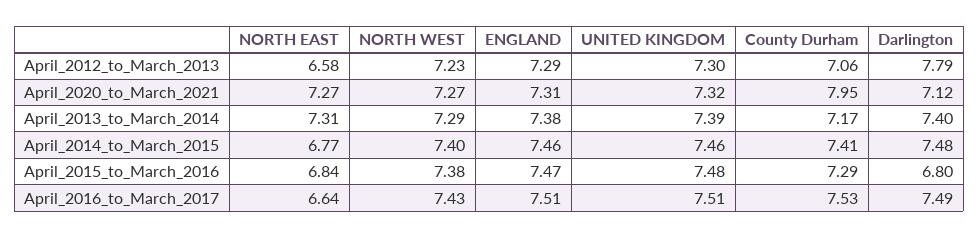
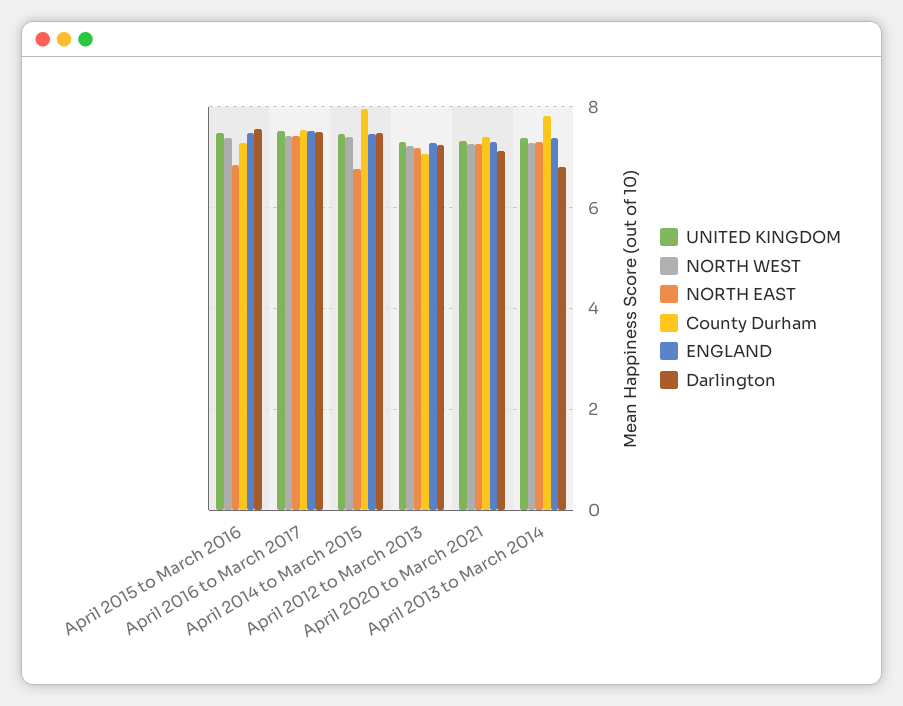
  {
    "NORTH EAST": {
-     "April_2012_to_March_2013": 6.58,
+     "April_2012_to_March_2013": 7.2,
      "April_2020_to_March_2021": 7.27,
      "April_2013_to_March_2014": 7.31,
      "April_2014_to_March_2015": 6.77,
      "April_2015_to_March_2016": 6.84,
-     "April_2016_to_March_2017": 6.64
+     "April_2016_to_March_2017": 7.4
    },
    "NORTH WEST": {
      "April_2012_to_March_2013": 7.23,
      "April_2020_to_March_2021": 7.27,
      "April_2013_to_March_2014": 7.29,
      "April_2014_to_March_2015": 7.4,
      "April_2015_to_March_2016": 7.38,
      "April_2016_to_March_2017": 7.43
    },
    "ENGLAND": {
      "April_2012_to_March_2013": 7.29,
      "April_2020_to_March_2021": 7.31,
      "April_2013_to_March_2014": 7.38,
      "April_2014_to_March_2015": 7.46,
      "April_2015_to_March_2016": 7.47,
      "April_2016_to_March_2017": 7.51
    },
    "UNITED KINGDOM": {
      "April_2012_to_March_2013": 7.3,
      "April_2020_to_March_2021": 7.32,
      "April_2013_to_March_2014": 7.39,
      "April_2014_to_March_2015": 7.46,
      "April_2015_to_March_2016": 7.48,
      "April_2016_to_March_2017": 7.51
    },
    "County Durham": {
      "April_2012_to_March_2013": 7.06,
-     "April_2020_to_March_2021": 7.95,
+     "April_2020_to_March_2021": 7.4,
-     "April_2013_to_March_2014": 7.17,
+     "April_2013_to_March_2014": 7.8,
-     "April_2014_to_March_2015": 7.41,
+     "April_2014_to_March_2015": 8,
      "April_2015_to_March_2016": 7.29,
      "April_2016_to_March_2017": 7.53
    },
    "Darlington": {
-     "April_2012_to_March_2013": 7.79,
+     "April_2012_to_March_2013": 7.2,
      "April_2020_to_March_2021": 7.12,
-     "April_2013_to_March_2014": 7.4,
+     "April_2013_to_March_2014": 6.8,
      "April_2014_to_March_2015": 7.48,
-     "April_2015_to_March_2016": 6.8,
+     "April_2015_to_March_2016": 7.6,
      "April_2016_to_March_2017": 7.49
    }
  }

